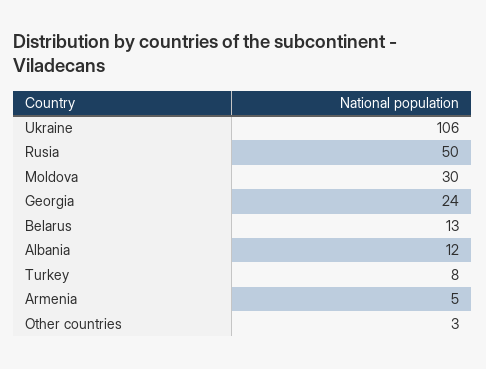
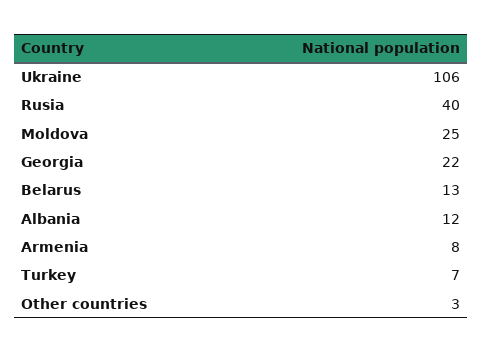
  {
    "Ukraine": 106,
-   "Rusia": 50,
+   "Rusia": 40,
-   "Moldova": 30,
+   "Moldova": 25,
-   "Georgia": 24,
+   "Georgia": 22,
    "Belarus": 13,
    "Albania": 12,
-   "Turkey": 8,
+   "Turkey": 7,
-   "Armenia": 5,
+   "Armenia": 8,
    "Other countries": 3
  }

